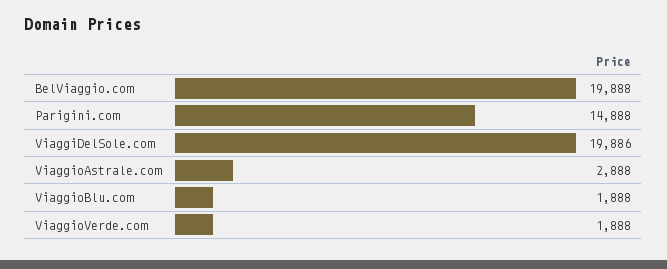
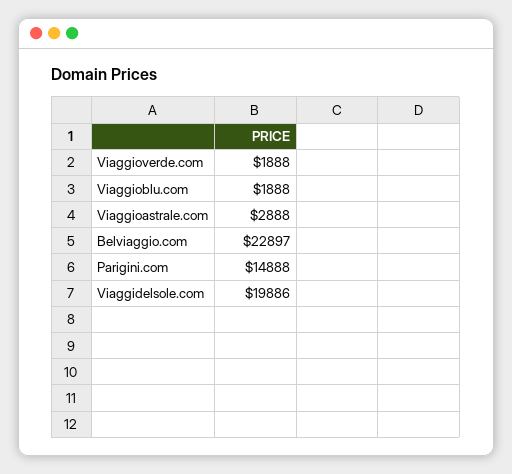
  {
-   "BelViaggio.com": 19888,
+   "BelViaggio.com": 22897,
    "Parigini.com": 14888,
    "ViaggiDelSole.com": 19886,
    "ViaggioAstrale.com": 2888,
    "ViaggioBlu.com": 1888,
    "ViaggioVerde.com": 1888
  }

